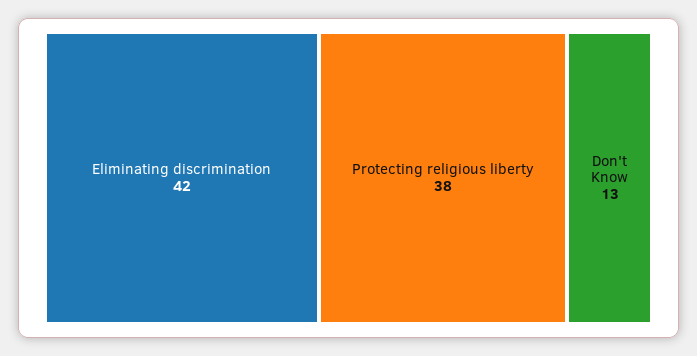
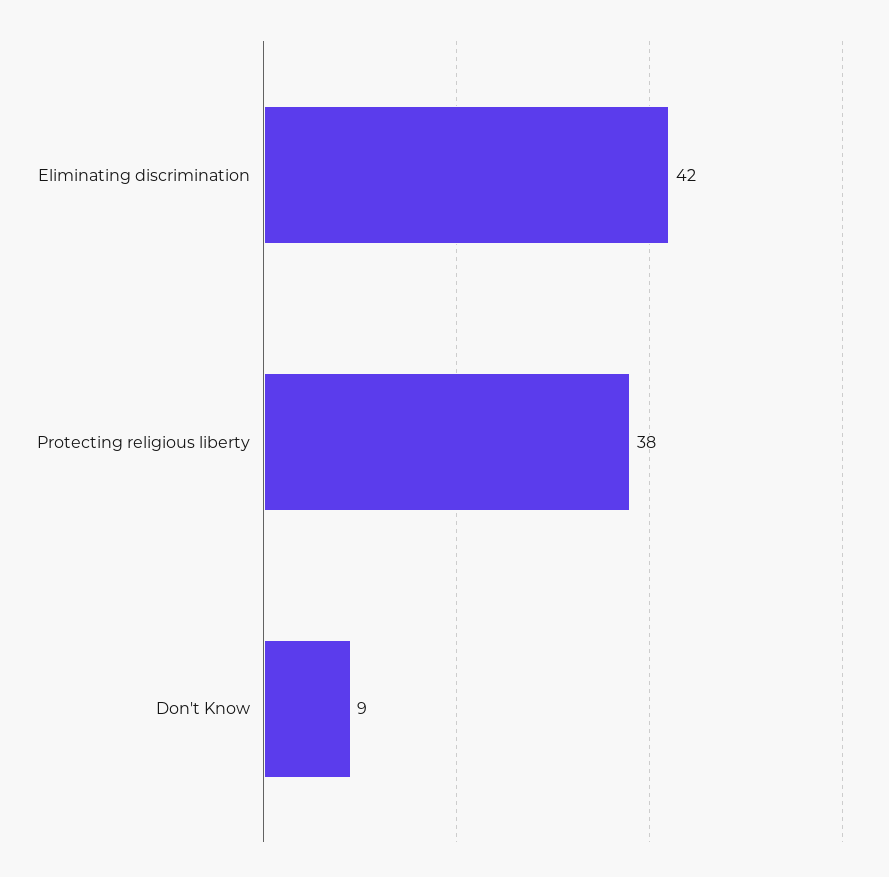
  {
    "Eliminating discrimination": 42,
    "Protecting religious liberty": 38,
-   "Don't Know": 13
+   "Don't Know": 9
  }

